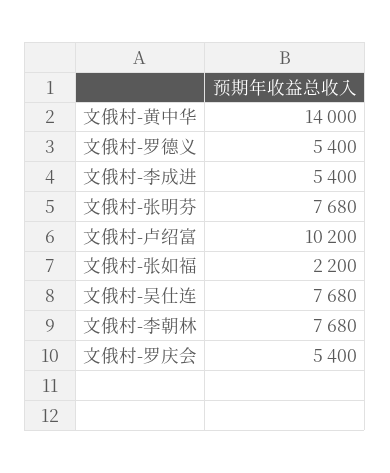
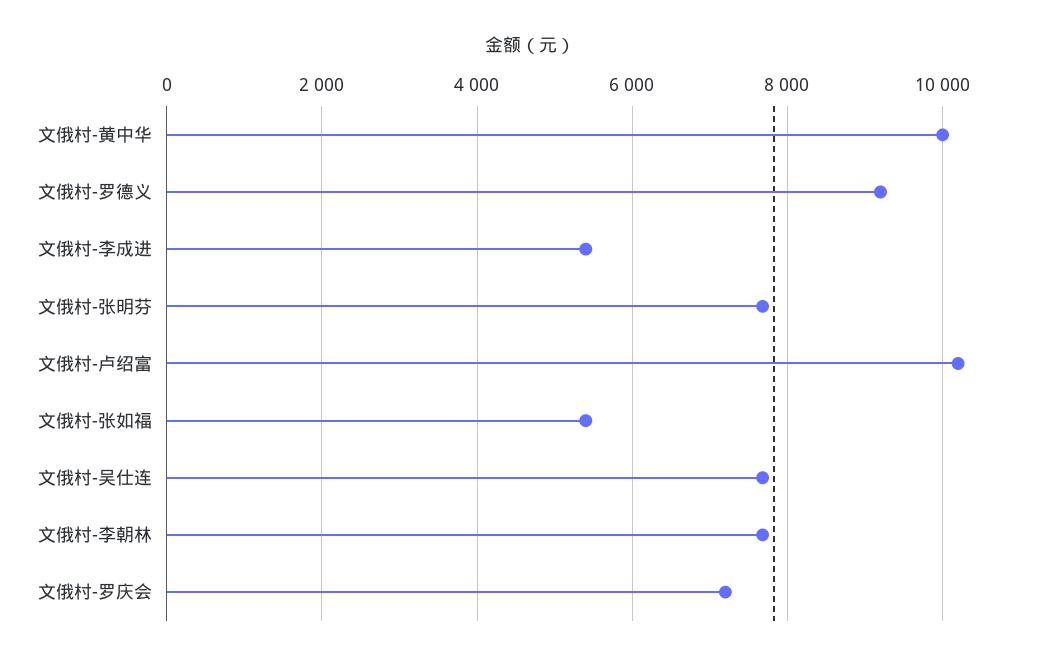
  {
-   "文俄村-黄中华": 14000,
+   "文俄村-黄中华": 10000,
-   "文俄村-罗德义": 5400,
+   "文俄村-罗德义": 9200,
    "文俄村-李成进": 5400,
    "文俄村-张明芬": 7680,
    "文俄村-卢绍富": 10200,
-   "文俄村-张如福": 2200,
+   "文俄村-张如福": 5400,
    "文俄村-吴仕连": 7680,
    "文俄村-李朝林": 7680,
-   "文俄村-罗庆会": 5400
+   "文俄村-罗庆会": 7200
  }

